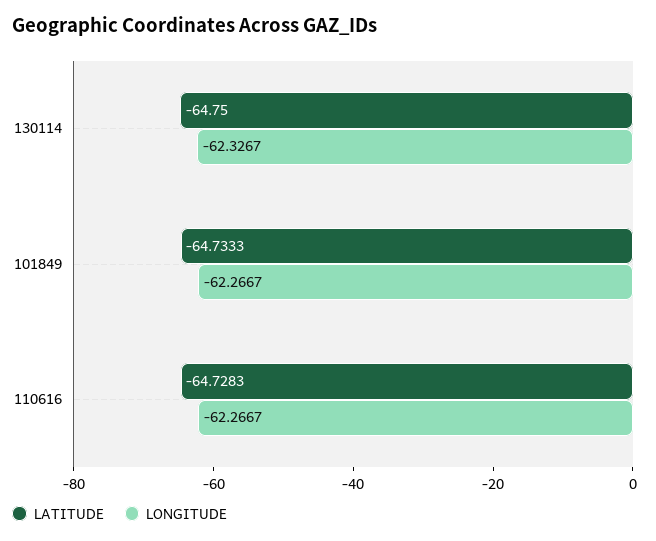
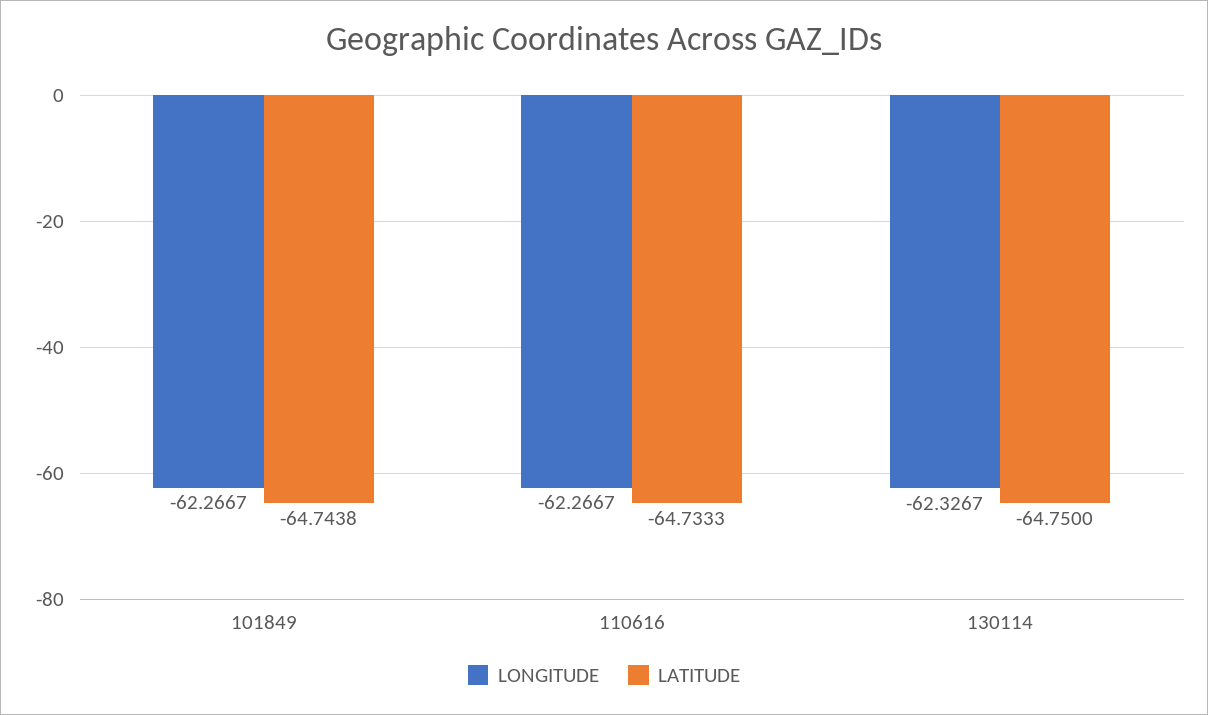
  {
    "LATITUDE": {
      "130114": -64.75,
-     "101849": -64.7333,
+     "101849": -64.7438,
-     "110616": -64.7283
+     "110616": -64.7333
    },
    "LONGITUDE": {
      "130114": -62.3267,
      "101849": -62.2667,
      "110616": -62.2667
    }
  }

